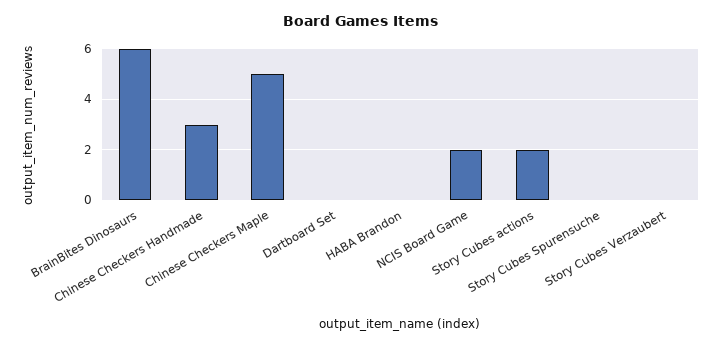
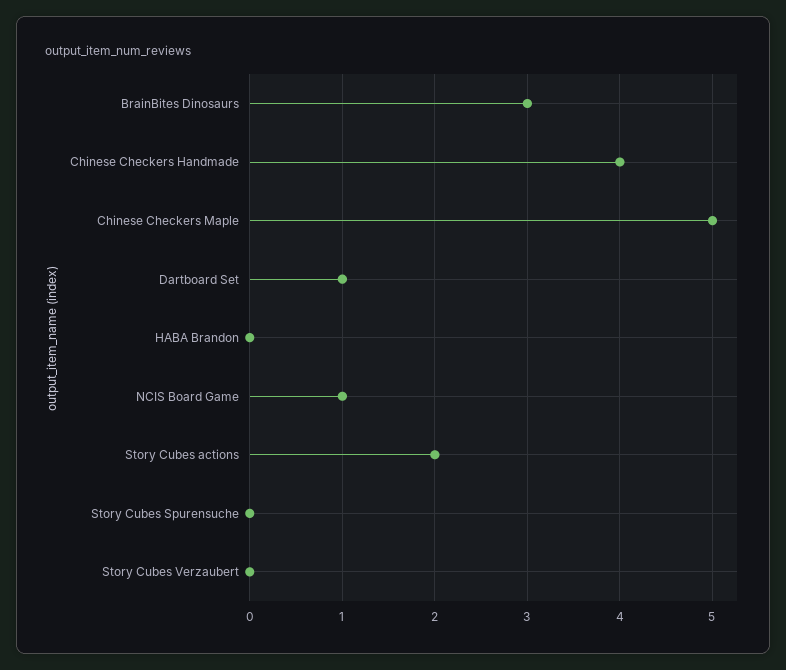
  {
-   "BrainBites Dinosaurs": 6,
+   "BrainBites Dinosaurs": 3,
-   "Chinese Checkers Handmade": 3,
+   "Chinese Checkers Handmade": 4,
    "Chinese Checkers Maple": 5,
-   "Dartboard Set": 0,
+   "Dartboard Set": 1,
    "HABA Brandon": 0,
-   "NCIS Board Game": 2,
+   "NCIS Board Game": 1,
    "Story Cubes actions": 2,
    "Story Cubes Spurensuche": 0,
    "Story Cubes Verzaubert": 0
  }

